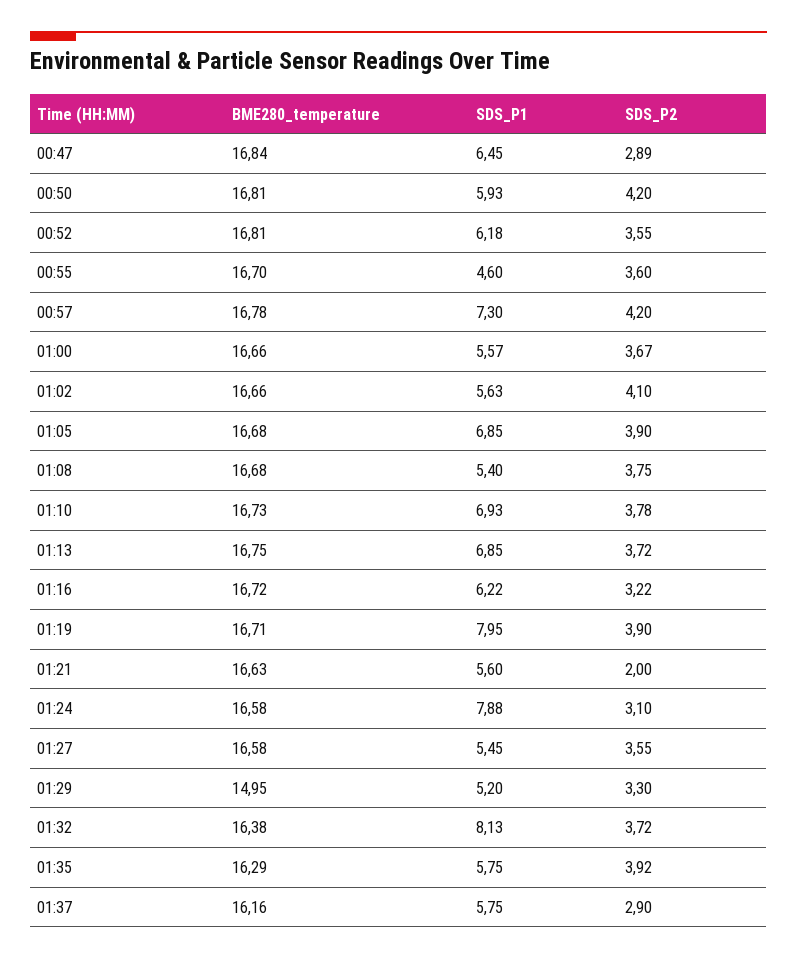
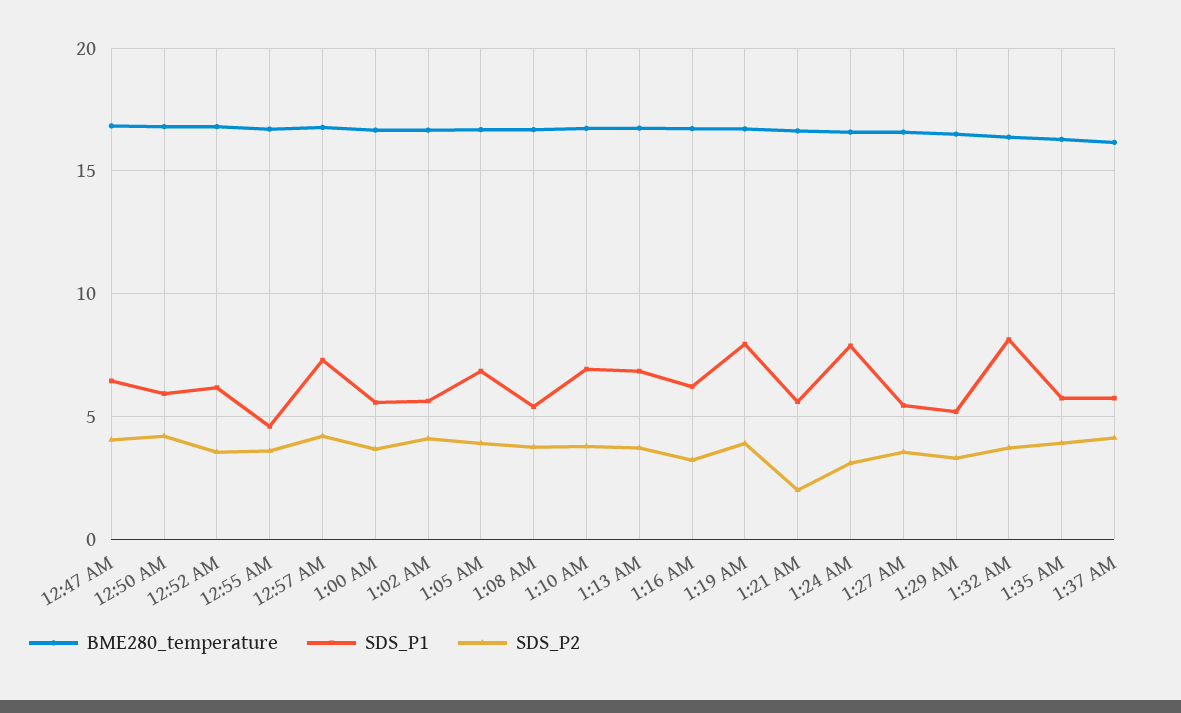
  {
    "BME280_temperature": {
      "00:47": 16.84,
      "00:50": 16.81,
      "00:52": 16.81,
      "00:55": 16.7,
      "00:57": 16.78,
      "01:00": 16.66,
      "01:02": 16.66,
      "01:05": 16.68,
      "01:08": 16.68,
      "01:10": 16.73,
      "01:13": 16.75,
      "01:16": 16.72,
      "01:19": 16.71,
      "01:21": 16.63,
      "01:24": 16.58,
      "01:27": 16.58,
-     "01:29": 14.95,
+     "01:29": 16.5,
      "01:32": 16.38,
      "01:35": 16.29,
      "01:37": 16.16
    },
    "SDS_P1": {
      "00:47": 6.45,
      "00:50": 5.93,
      "00:52": 6.18,
      "00:55": 4.6,
      "00:57": 7.3,
      "01:00": 5.57,
      "01:02": 5.63,
      "01:05": 6.85,
      "01:08": 5.4,
      "01:10": 6.93,
      "01:13": 6.85,
      "01:16": 6.22,
      "01:19": 7.95,
      "01:21": 5.6,
      "01:24": 7.88,
      "01:27": 5.45,
      "01:29": 5.2,
      "01:32": 8.13,
      "01:35": 5.75,
      "01:37": 5.75
    },
    "SDS_P2": {
-     "00:47": 2.89,
+     "00:47": 4,
      "00:50": 4.2,
      "00:52": 3.55,
      "00:55": 3.6,
      "00:57": 4.2,
      "01:00": 3.67,
      "01:02": 4.1,
      "01:05": 3.9,
      "01:08": 3.75,
      "01:10": 3.78,
      "01:13": 3.72,
      "01:16": 3.22,
      "01:19": 3.9,
      "01:21": 2,
      "01:24": 3.1,
      "01:27": 3.55,
      "01:29": 3.3,
      "01:32": 3.72,
      "01:35": 3.92,
-     "01:37": 2.9
+     "01:37": 4
    }
  }

